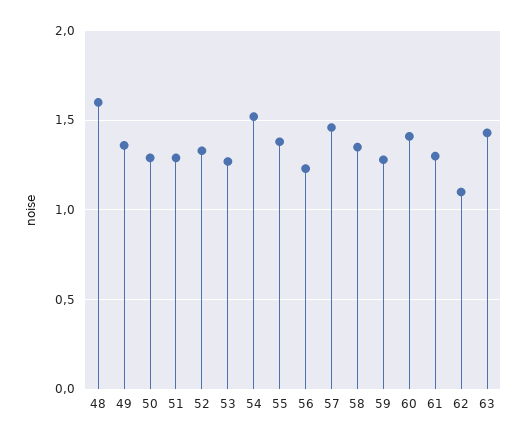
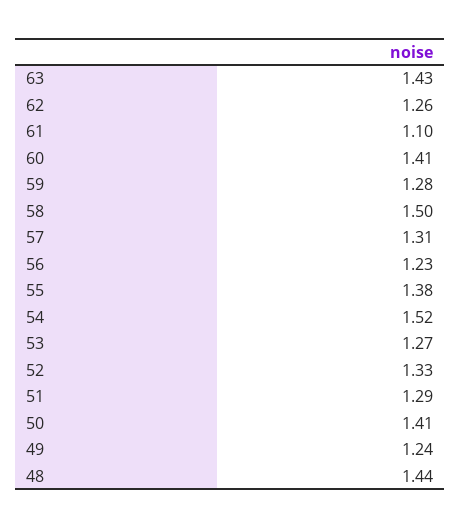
  {
-   "48": 1.6,
+   "48": 1.44,
-   "49": 1.35,
+   "49": 1.24,
-   "50": 1.3,
+   "50": 1.41,
    "51": 1.29,
    "52": 1.33,
    "53": 1.27,
    "54": 1.52,
    "55": 1.38,
    "56": 1.23,
-   "57": 1.45,
+   "57": 1.31,
-   "58": 1.35,
+   "58": 1.5,
    "59": 1.28,
    "60": 1.41,
-   "61": 1.3,
+   "61": 1.1,
-   "62": 1.1,
+   "62": 1.26,
    "63": 1.43
  }

